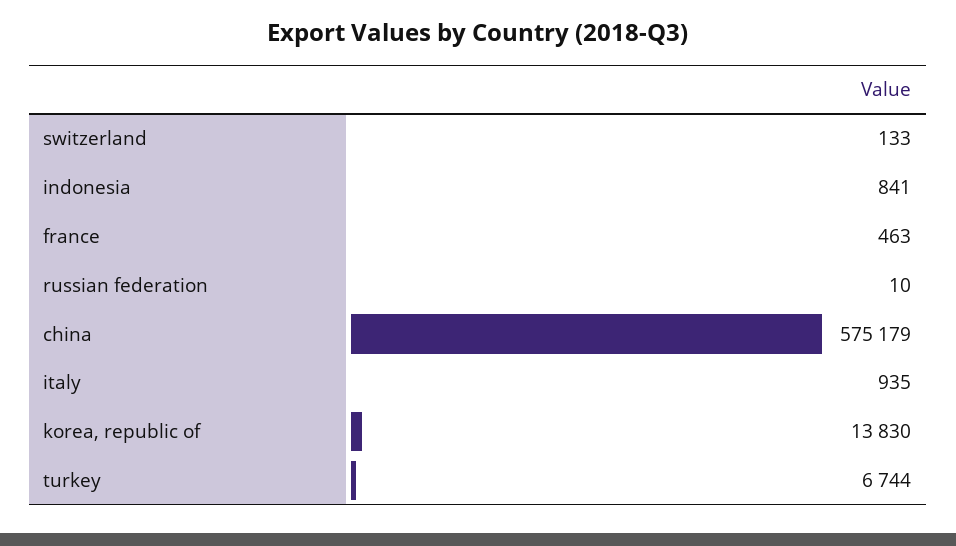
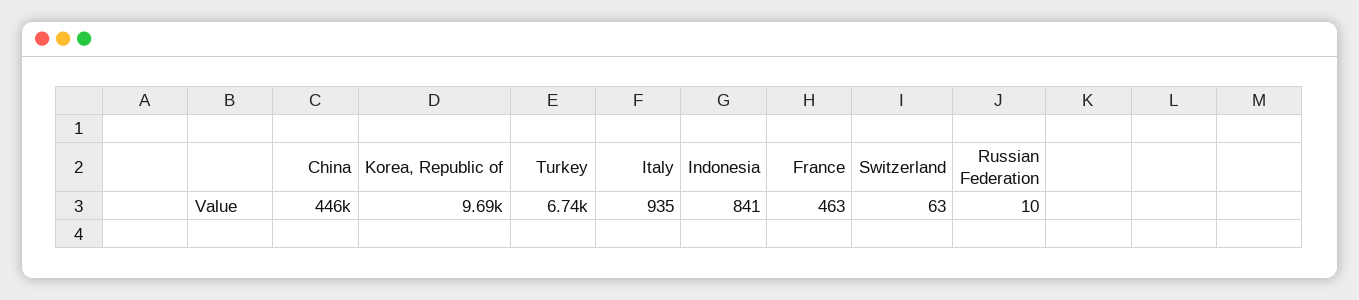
  {
-   "switzerland": 133,
+   "switzerland": 63,
    "indonesia": 841,
    "france": 463,
    "russian federation": 10,
-   "china": 575179,
+   "china": 446000,
    "italy": 935,
-   "korea, republic of": 13830,
+   "korea, republic of": 9690,
    "turkey": 6744
  }

